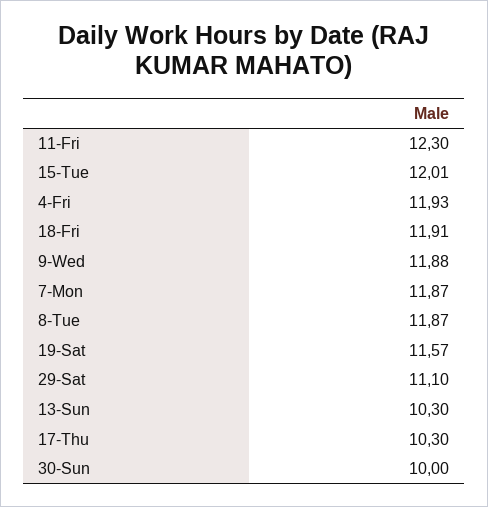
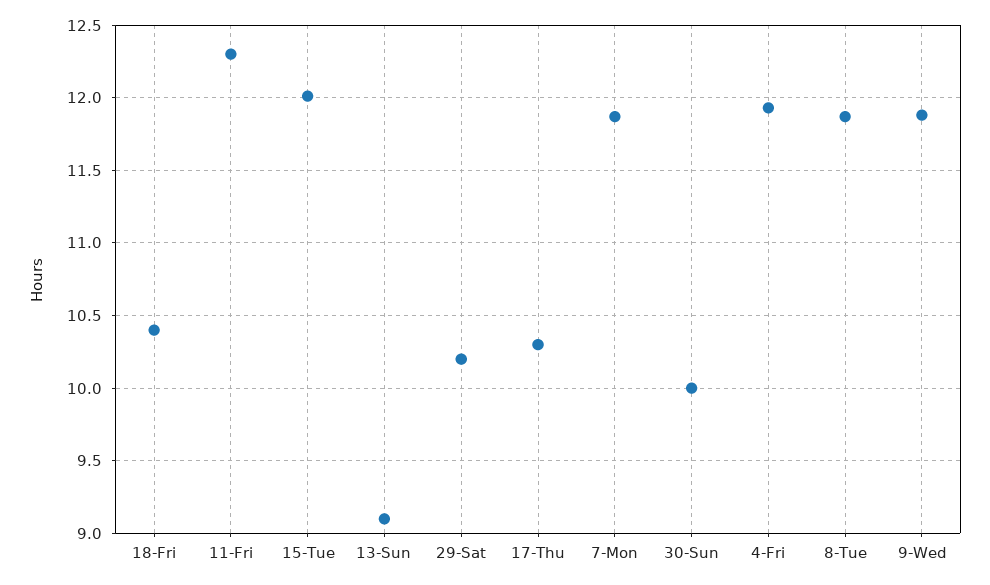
  {
    "11-Fri": 12.3,
    "15-Tue": 12.01,
    "4-Fri": 11.93,
-   "18-Fri": 11.91,
+   "18-Fri": 10.4,
    "9-Wed": 11.88,
    "7-Mon": 11.87,
    "8-Tue": 11.87,
-   "19-Sat": 11.57,
-   "29-Sat": 11.1,
+   "29-Sat": 10.2,
-   "13-Sun": 10.3,
+   "13-Sun": 9.1,
    "17-Thu": 10.3,
    "30-Sun": 10
  }

